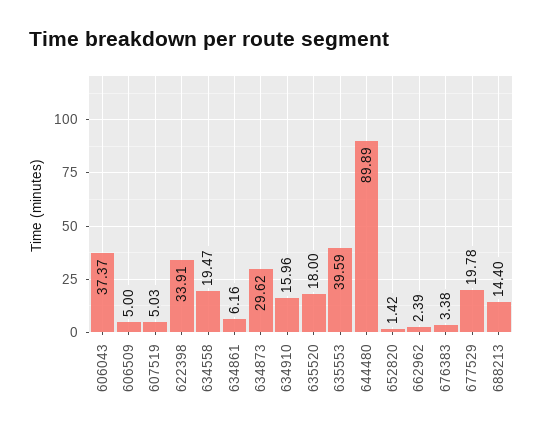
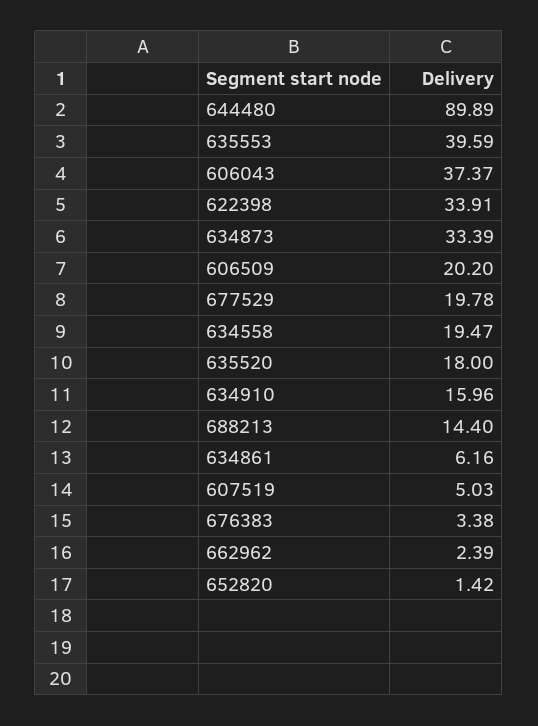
  {
    "606043": 37.37,
-   "606509": 5,
+   "606509": 20.2,
    "607519": 5.03,
    "622398": 33.91,
    "634558": 19.47,
    "634861": 6.16,
-   "634873": 29.62,
+   "634873": 33.39,
    "634910": 15.96,
    "635520": 18,
    "635553": 39.59,
    "644480": 89.89,
    "652820": 1.42,
    "662962": 2.39,
    "676383": 3.38,
    "677529": 19.78,
    "688213": 14.4
  }

